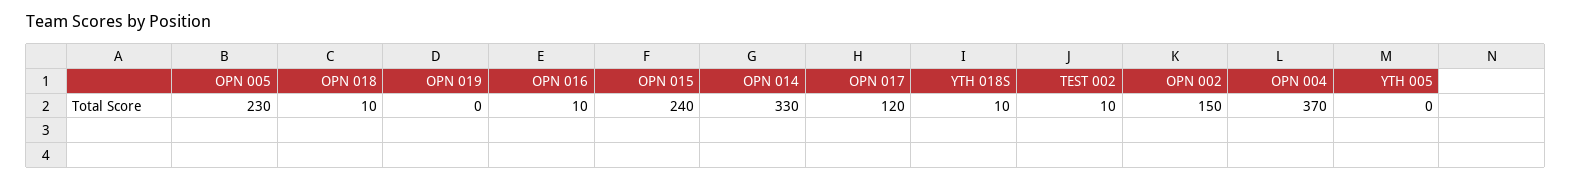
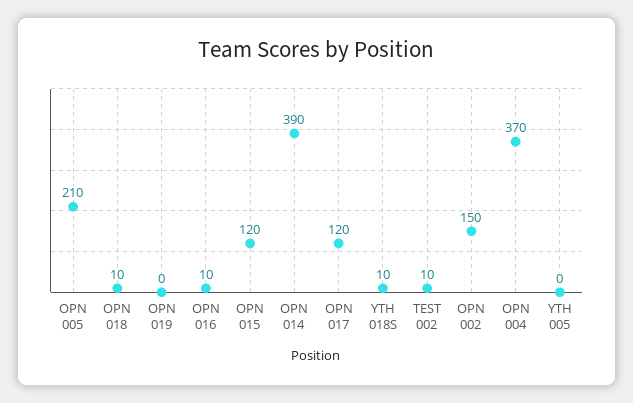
  {
-   "OPN 005": 230,
+   "OPN 005": 210,
    "OPN 018": 10,
    "OPN 019": 0,
    "OPN 016": 10,
-   "OPN 015": 240,
+   "OPN 015": 120,
-   "OPN 014": 330,
+   "OPN 014": 390,
    "OPN 017": 120,
    "YTH 018S": 10,
    "TEST 002": 10,
    "OPN 002": 150,
    "OPN 004": 370,
    "YTH 005": 0
  }

